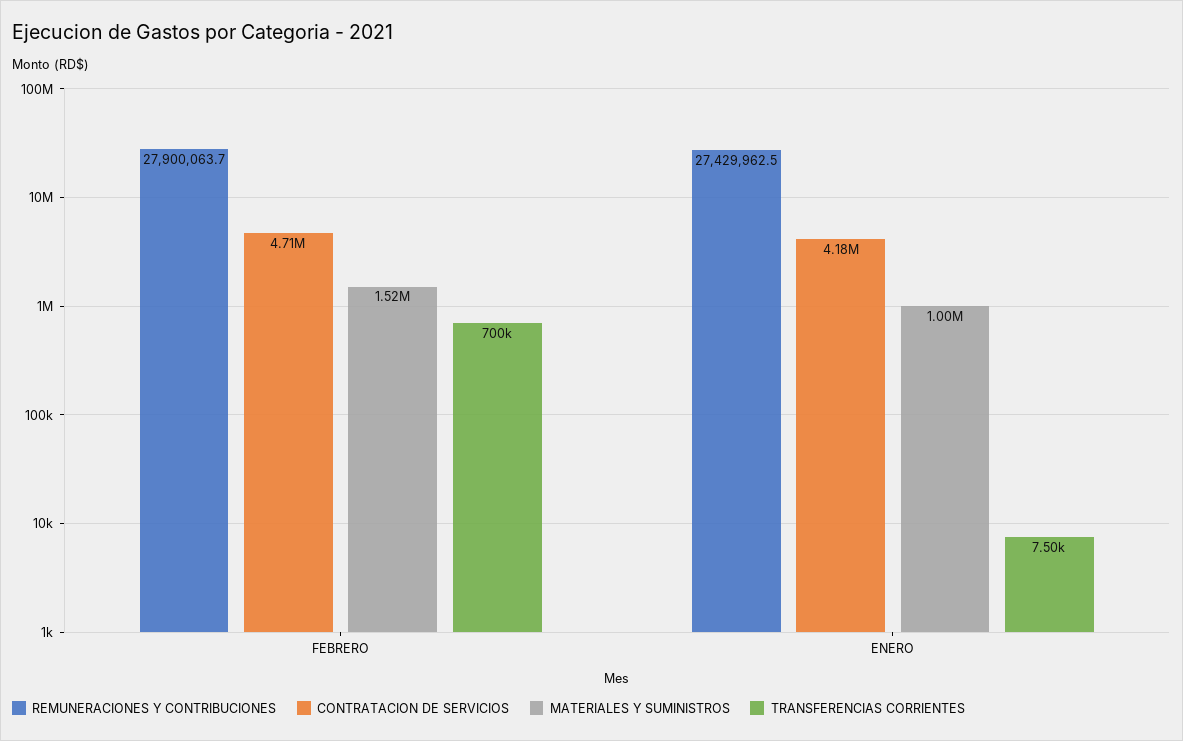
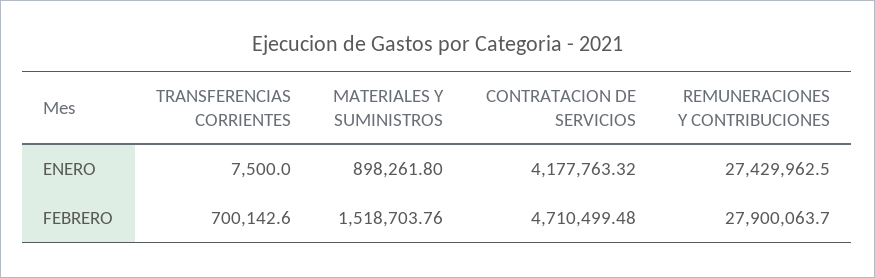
  {
    "REMUNERACIONES Y CONTRIBUCIONES": {
      "FEBRERO": 27900063.7,
      "ENERO": 27429962.5
    },
    "CONTRATACION DE SERVICIOS": {
      "FEBRERO": 4710499.48,
      "ENERO": 4177763.32
    },
    "MATERIALES Y SUMINISTROS": {
      "FEBRERO": 1518703.76,
-     "ENERO": 1000000
+     "ENERO": 898261.8
    },
    "TRANSFERENCIAS CORRIENTES": {
      "FEBRERO": 700142.6,
      "ENERO": 7500
    }
  }

